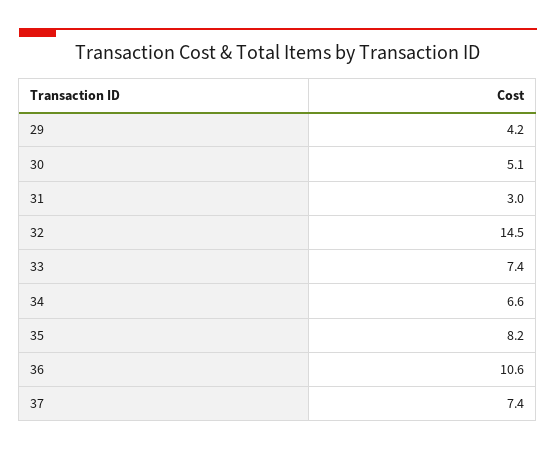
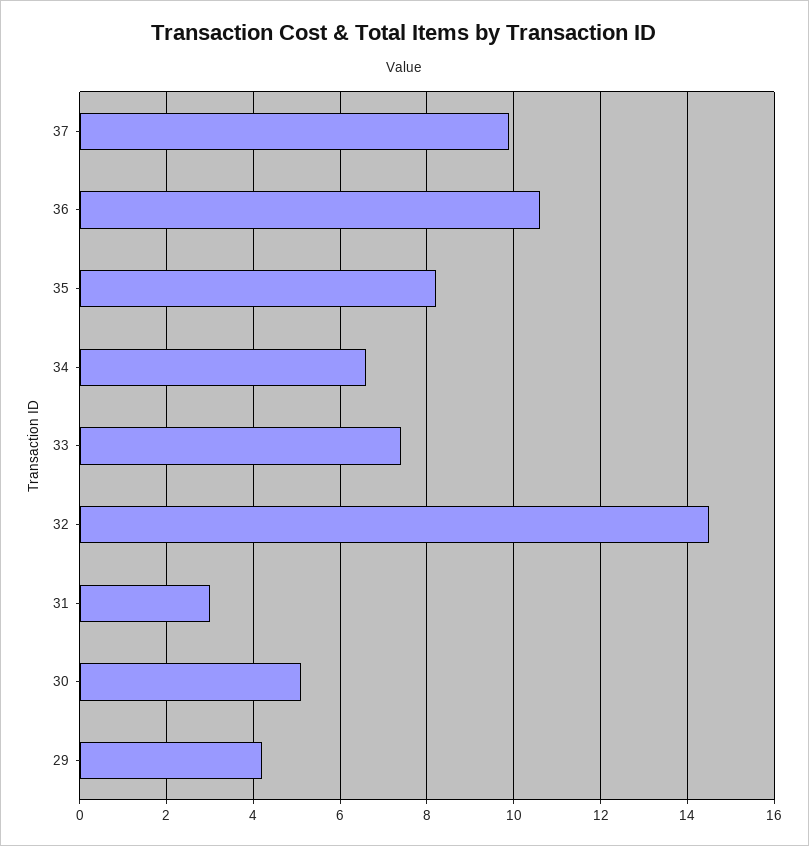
  {
    "29": 4.2,
    "30": 5.1,
    "31": 3,
    "32": 14.5,
    "33": 7.4,
    "34": 6.6,
    "35": 8.2,
    "36": 10.6,
-   "37": 7.4
+   "37": 10
  }

